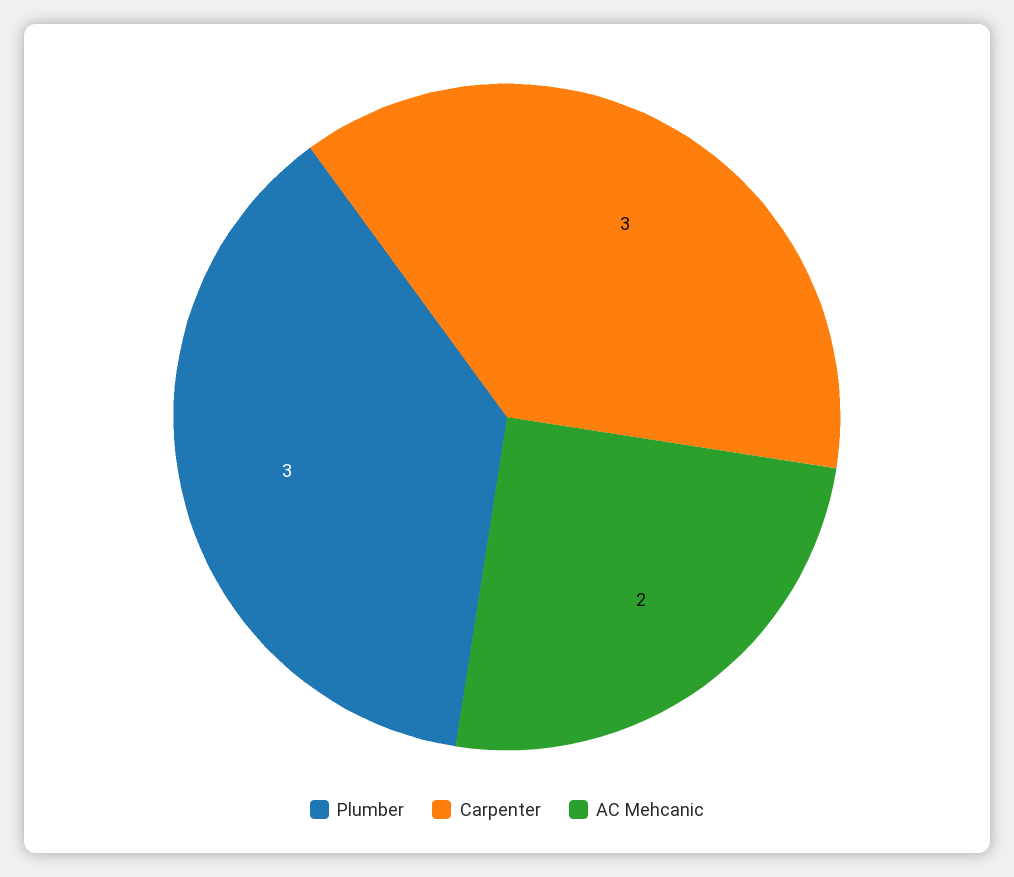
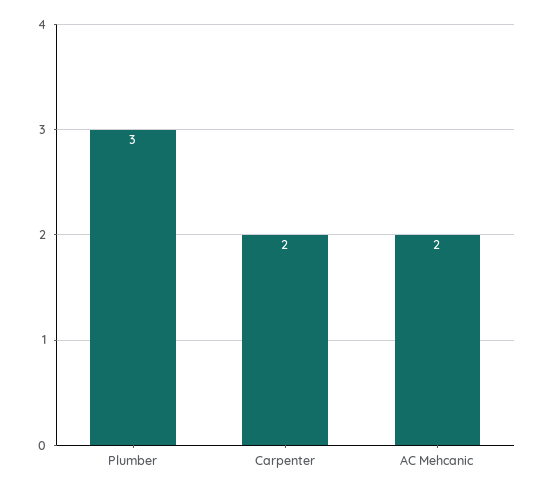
  {
    "Plumber": 3,
-   "Carpenter": 3,
+   "Carpenter": 2,
    "AC Mehcanic": 2
  }

